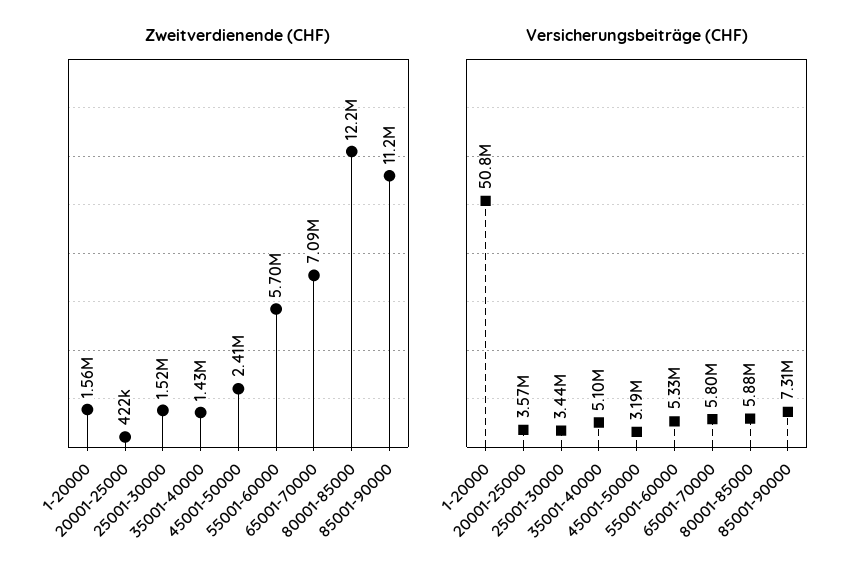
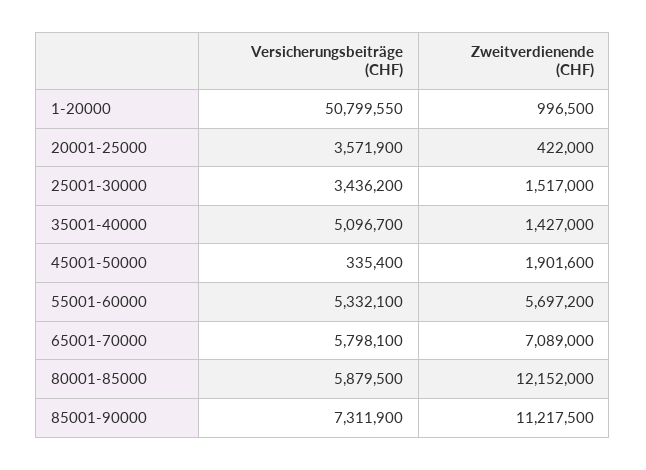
  {
    "Zweitverdienende (CHF)": {
-     "1-20000": 1560000,
+     "1-20000": 996500,
      "20001-25000": 422000,
      "25001-30000": 1517000,
      "35001-40000": 1427000,
-     "45001-50000": 2410000,
+     "45001-50000": 1901600,
      "55001-60000": 5697200,
      "65001-70000": 7089000,
      "80001-85000": 12152000,
      "85001-90000": 11217500
    },
    "Versicherungsbeiträge (CHF)": {
      "1-20000": 50799550,
      "20001-25000": 3571900,
      "25001-30000": 3436200,
      "35001-40000": 5096700,
-     "45001-50000": 3190000,
+     "45001-50000": 335400,
      "55001-60000": 5332100,
      "65001-70000": 5798100,
      "80001-85000": 5879500,
      "85001-90000": 7311900
    }
  }

